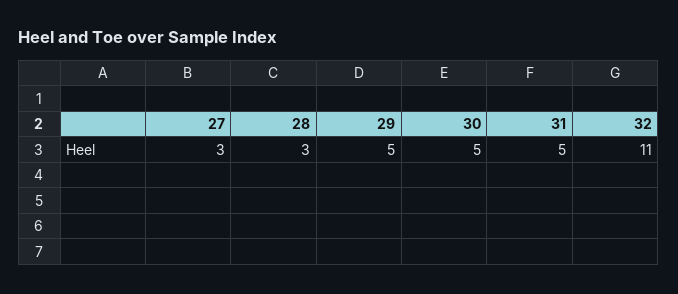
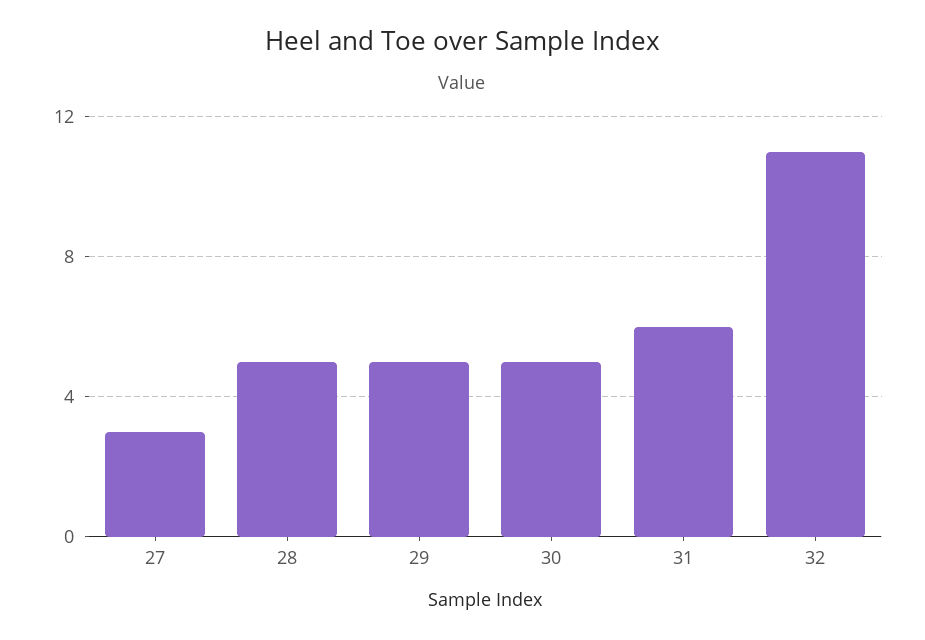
  {
    "27": 3,
-   "28": 3,
+   "28": 5,
    "29": 5,
    "30": 5,
-   "31": 5,
+   "31": 6,
    "32": 11
  }

